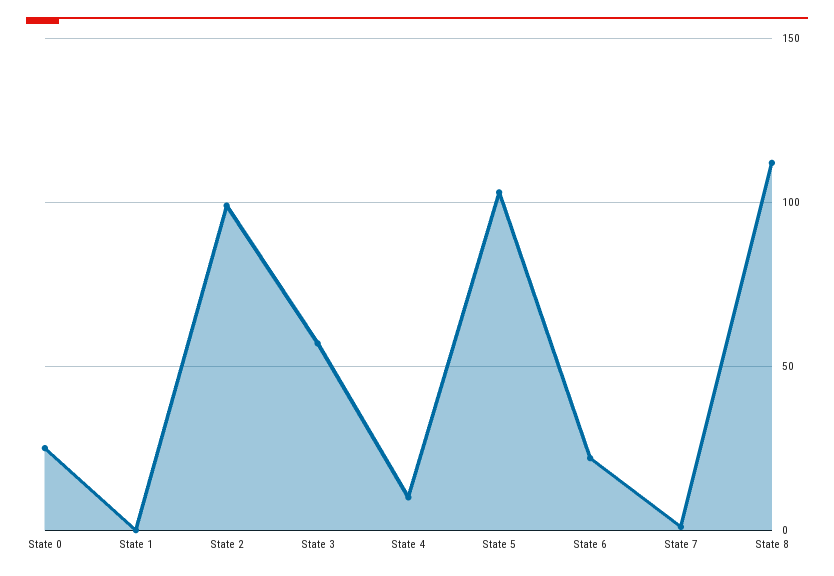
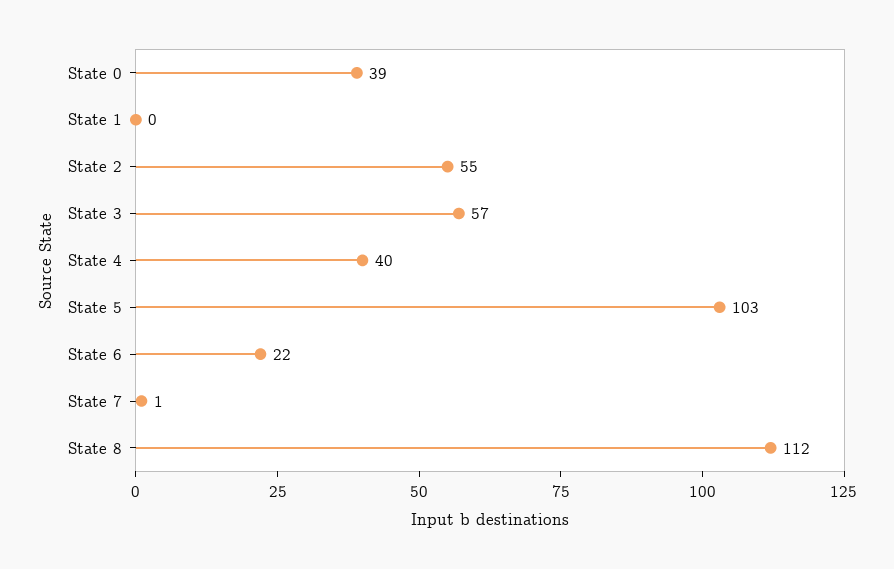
  {
-   "State 0": 25,
+   "State 0": 39,
    "State 1": 0,
-   "State 2": 100,
+   "State 2": 55,
    "State 3": 57,
-   "State 4": 10,
+   "State 4": 40,
    "State 5": 103,
    "State 6": 22,
    "State 7": 1,
    "State 8": 112
  }

